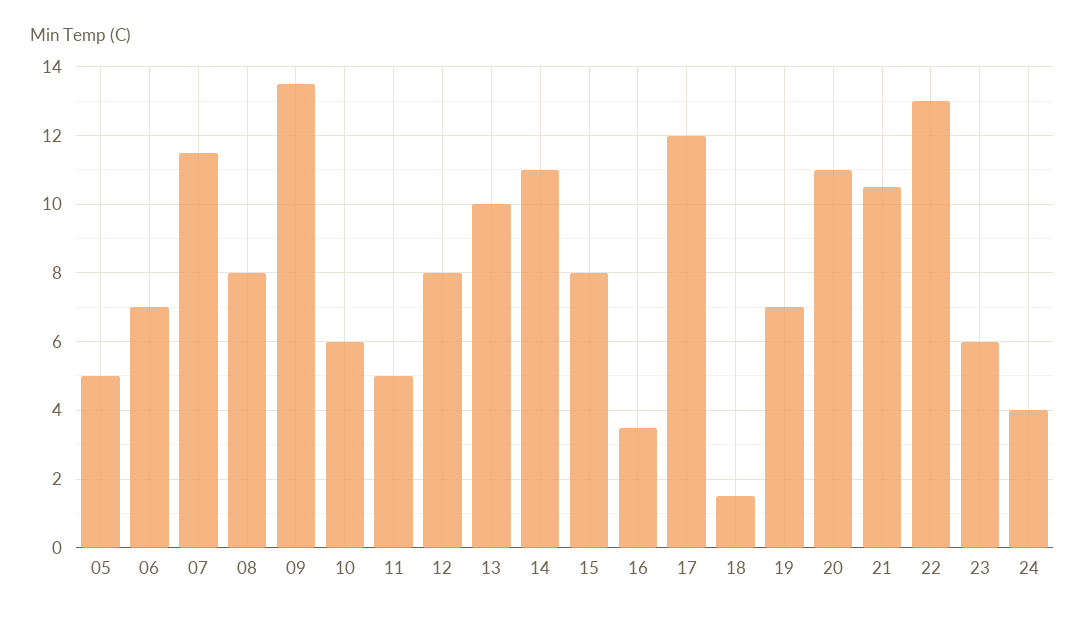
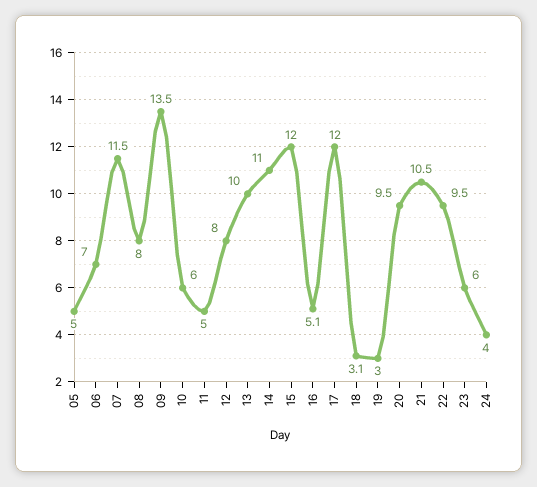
  {
    "05": 5,
    "06": 7,
    "07": 11.5,
    "08": 8,
    "09": 13.5,
    "10": 6,
    "11": 5,
    "12": 8,
    "13": 10,
    "14": 11,
-   "15": 8,
+   "15": 12,
-   "16": 3.5,
+   "16": 5.1,
    "17": 12,
-   "18": 1.5,
+   "18": 3.1,
-   "19": 7,
+   "19": 3,
-   "20": 11,
+   "20": 9.5,
    "21": 10.5,
-   "22": 13,
+   "22": 9.5,
    "23": 6,
    "24": 4
  }

